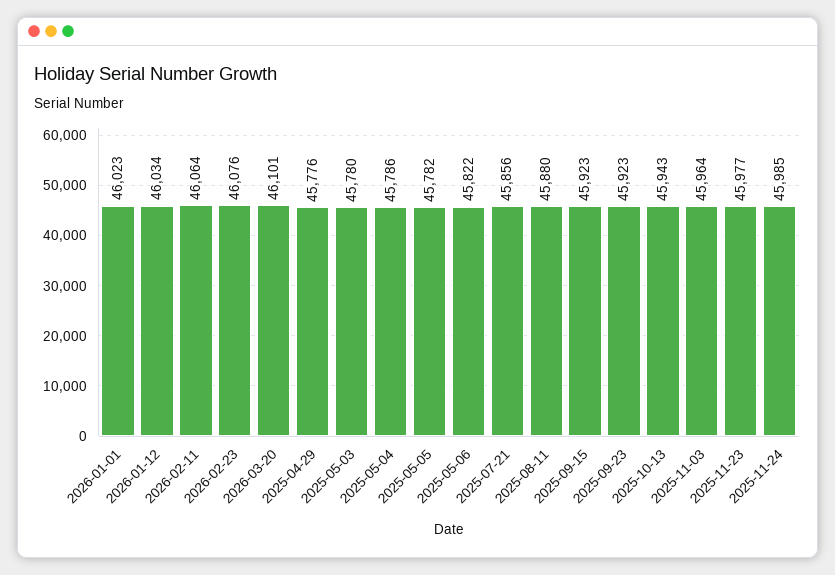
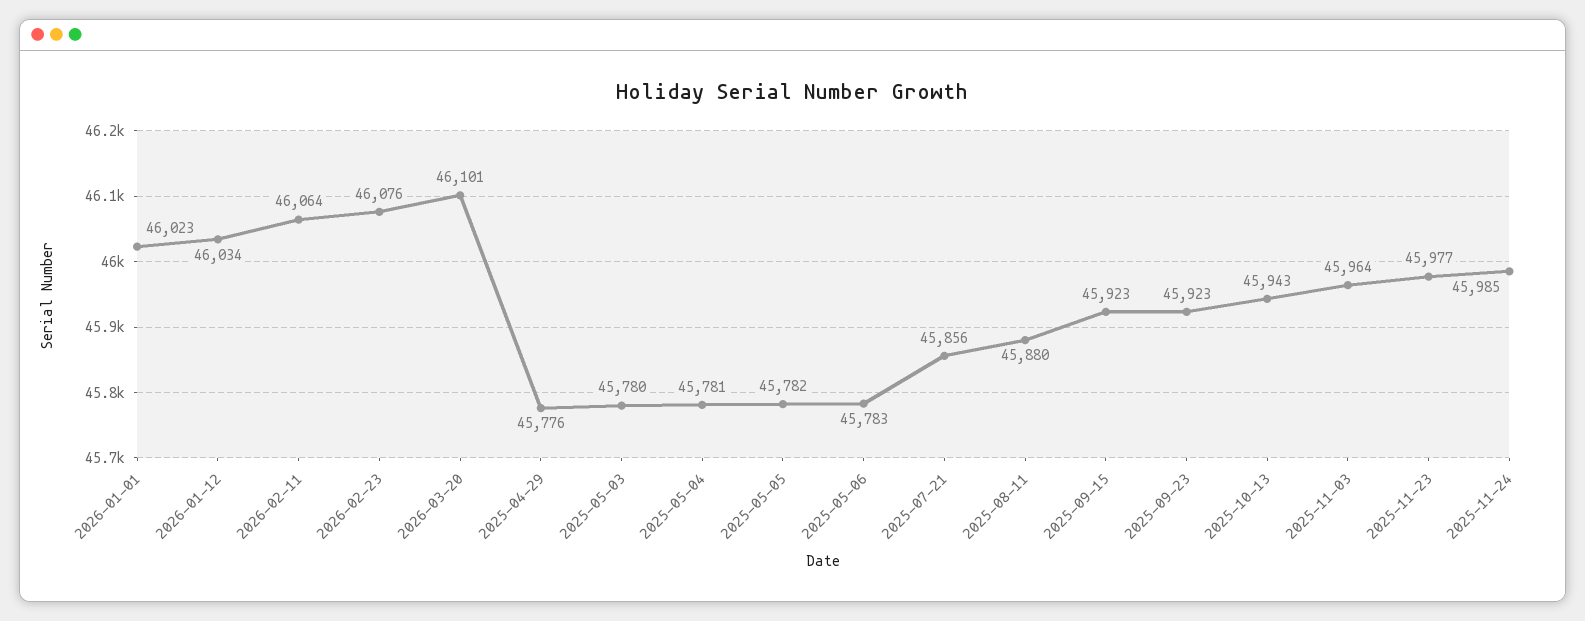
  {
    "2026-01-01": 46023,
    "2026-01-12": 46034,
    "2026-02-11": 46064,
    "2026-02-23": 46076,
    "2026-03-20": 46101,
    "2025-04-29": 45776,
    "2025-05-03": 45780,
-   "2025-05-04": 45786,
+   "2025-05-04": 45781,
    "2025-05-05": 45782,
-   "2025-05-06": 45822,
+   "2025-05-06": 45783,
    "2025-07-21": 45856,
    "2025-08-11": 45880,
    "2025-09-15": 45923,
    "2025-09-23": 45923,
    "2025-10-13": 45943,
    "2025-11-03": 45964,
    "2025-11-23": 45977,
    "2025-11-24": 45985
  }

